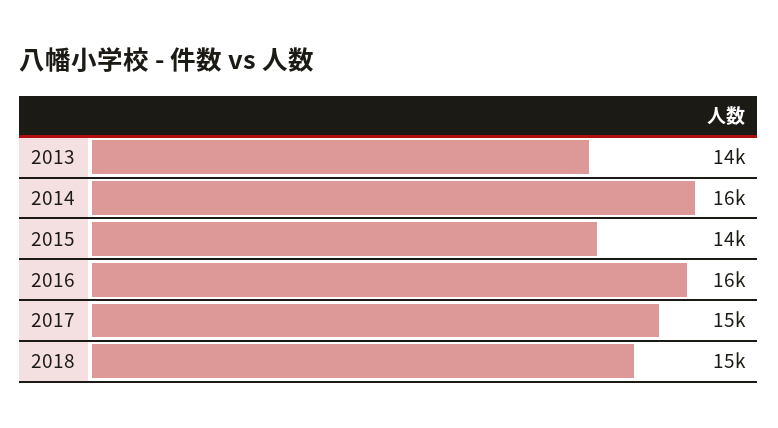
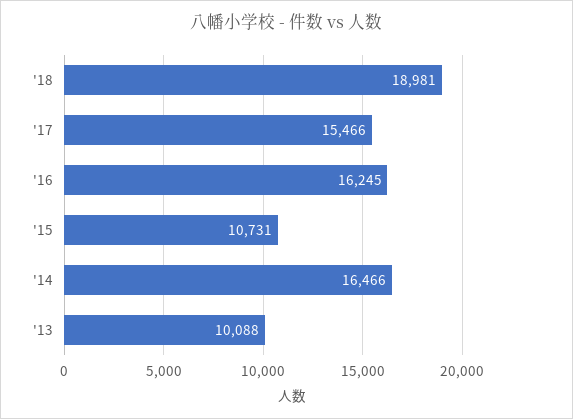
  {
-   "2013": 14000,
+   "2013": 10088,
    "2014": 16466,
-   "2015": 14000,
+   "2015": 10731,
    "2016": 16245,
    "2017": 15466,
-   "2018": 15000
+   "2018": 18981
  }

